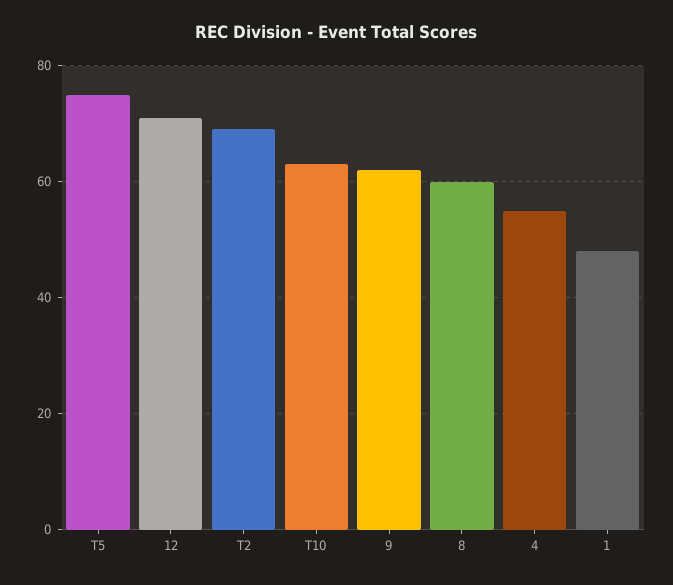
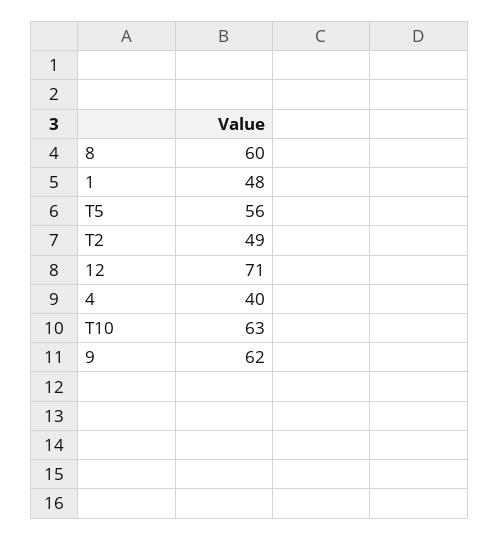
  {
-   "T5": 75,
+   "T5": 56,
    "12": 71,
-   "T2": 70,
+   "T2": 49,
    "T10": 63,
    "9": 62,
    "8": 60,
-   "4": 55,
+   "4": 40,
    "1": 48
  }

